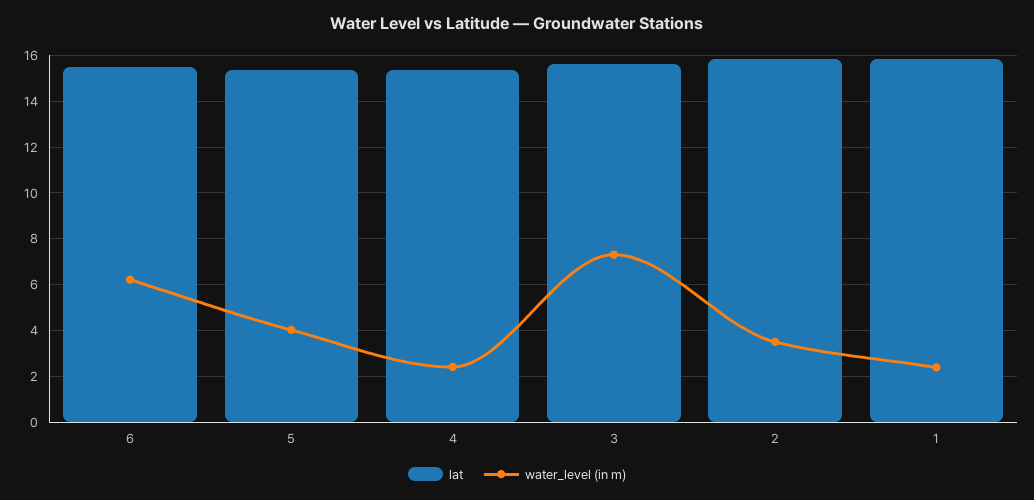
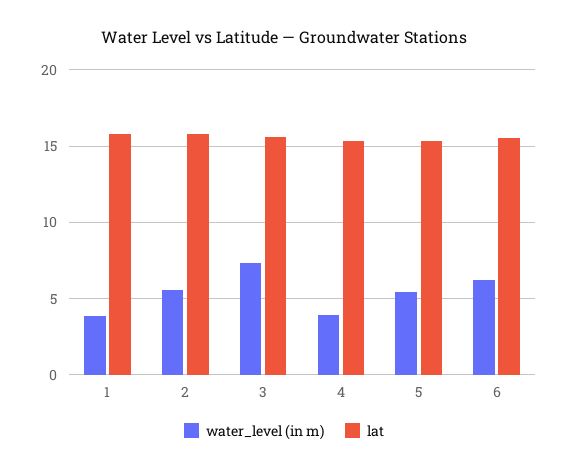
  {
    "lat": {
      "6": 15.5,
      "5": 15.5,
      "4": 15.5,
      "3": 15.5,
      "2": 16,
      "1": 16
    },
    "water_level (in m)": {
      "6": 6,
-     "5": 4,
+     "5": 5.5,
-     "4": 2.5,
+     "4": 4,
      "3": 7.5,
-     "2": 3.5,
+     "2": 5.5,
-     "1": 2.5
+     "1": 4
    }
  }

